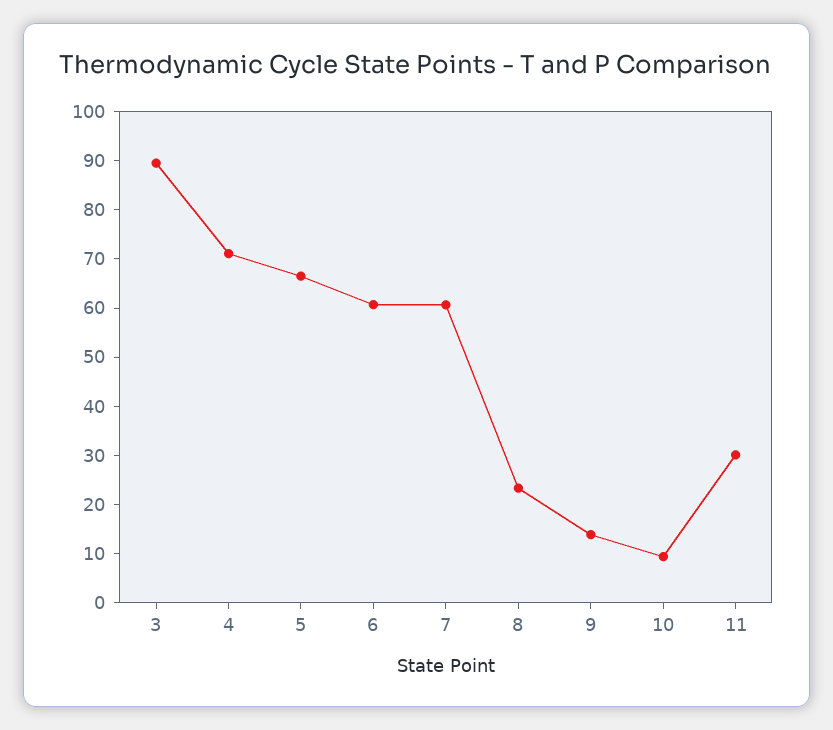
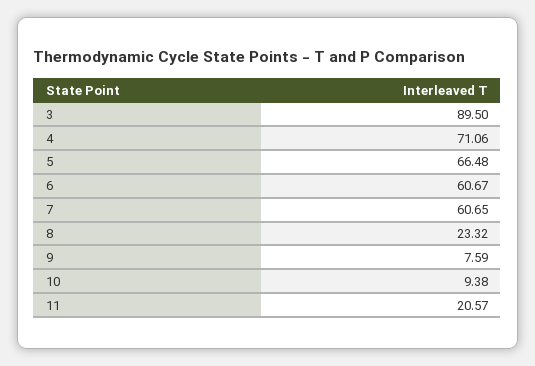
  {
    "3": 89.5,
    "4": 71.06,
    "5": 66.48,
    "6": 60.67,
    "7": 60.65,
    "8": 23.32,
-   "9": 14,
+   "9": 7.59,
    "10": 9.38,
-   "11": 30
+   "11": 20.57
  }

